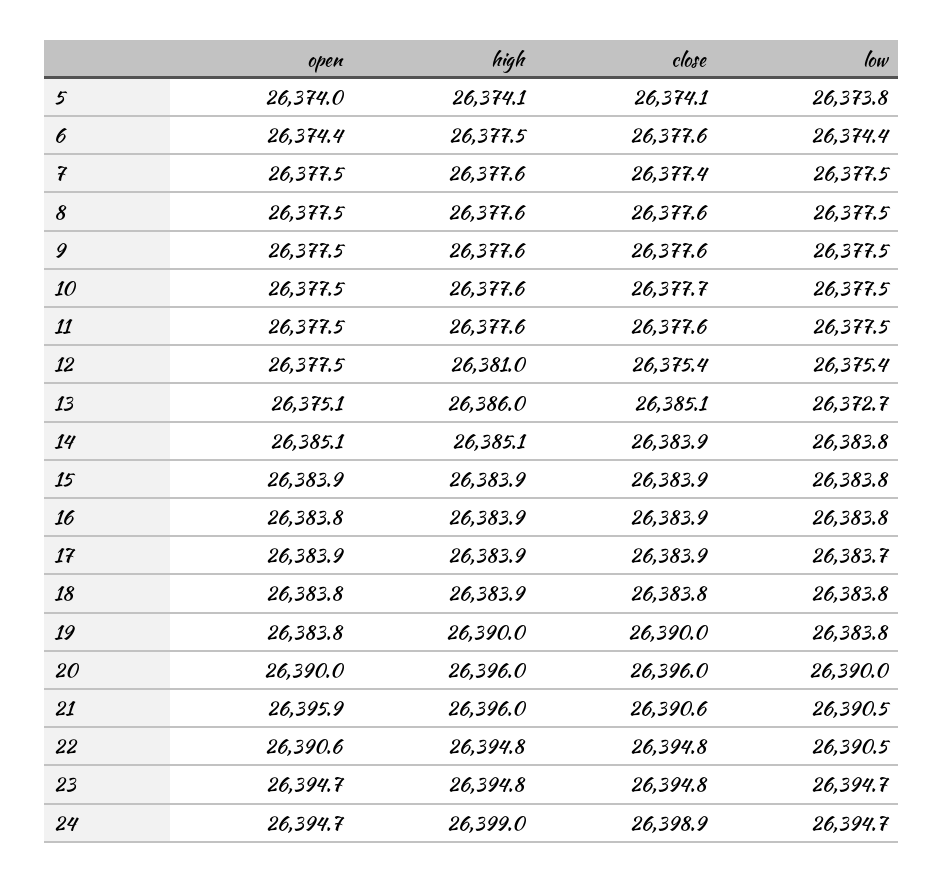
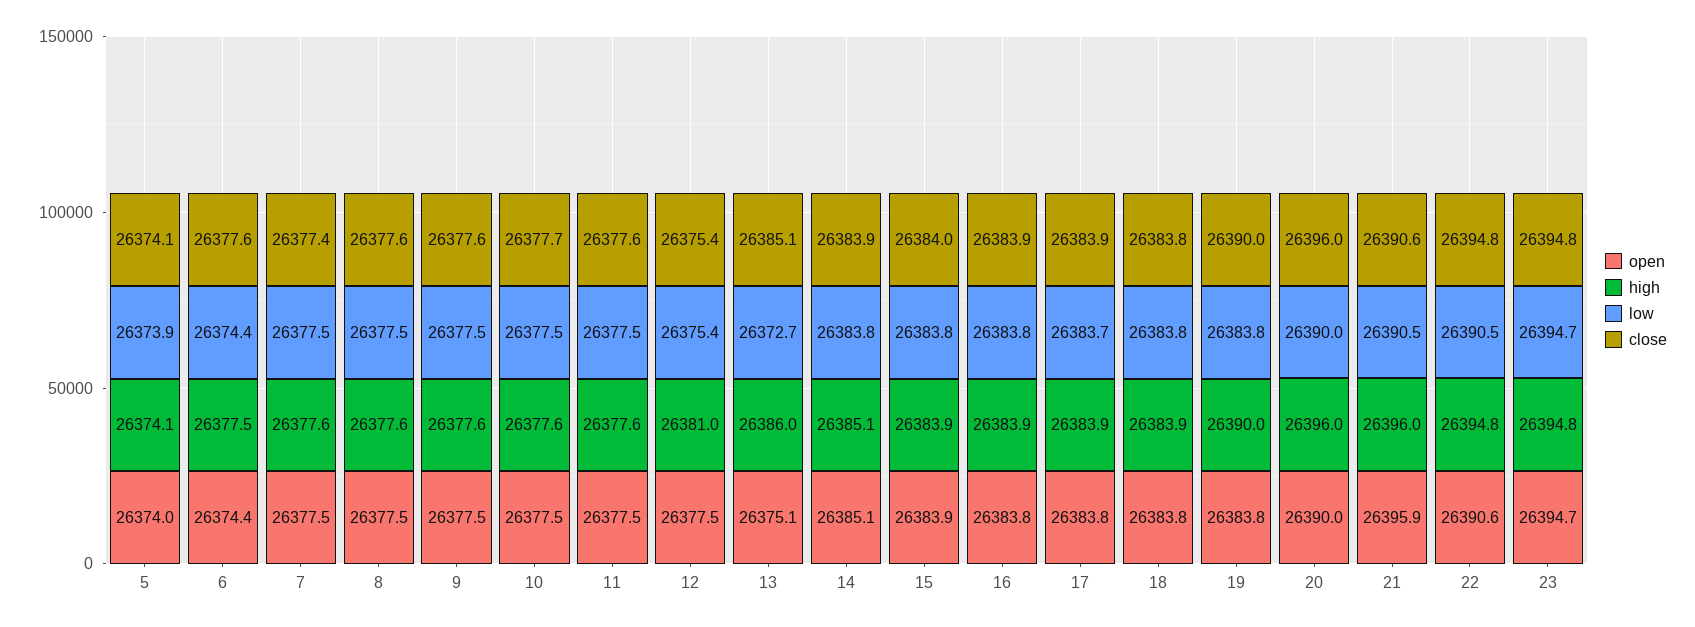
  {
    "open": {
      "5": 26374,
      "6": 26374.4,
      "7": 26377.5,
      "8": 26377.5,
      "9": 26377.5,
      "10": 26377.5,
      "11": 26377.5,
      "12": 26377.5,
      "13": 26375.1,
      "14": 26385.1,
      "15": 26383.9,
      "16": 26383.8,
-     "17": 26383.9,
+     "17": 26383.8,
      "18": 26383.8,
      "19": 26383.8,
      "20": 26390,
      "21": 26395.9,
      "22": 26390.6,
-     "23": 26394.7,
+     "23": 26394.7
-     "24": 26394.7
    },
    "high": {
      "5": 26374.1,
      "6": 26377.5,
      "7": 26377.6,
      "8": 26377.6,
      "9": 26377.6,
      "10": 26377.6,
      "11": 26377.6,
      "12": 26381,
      "13": 26386,
      "14": 26385.1,
      "15": 26383.9,
      "16": 26383.9,
      "17": 26383.9,
      "18": 26383.9,
      "19": 26390,
      "20": 26396,
      "21": 26396,
      "22": 26394.8,
-     "23": 26394.8,
+     "23": 26394.8
-     "24": 26399
    },
    "close": {
      "5": 26374.1,
      "6": 26377.6,
      "7": 26377.4,
      "8": 26377.6,
      "9": 26377.6,
      "10": 26377.7,
      "11": 26377.6,
      "12": 26375.4,
      "13": 26385.1,
      "14": 26383.9,
-     "15": 26383.9,
+     "15": 26384,
      "16": 26383.9,
      "17": 26383.9,
      "18": 26383.8,
      "19": 26390,
      "20": 26396,
      "21": 26390.6,
      "22": 26394.8,
-     "23": 26394.8,
+     "23": 26394.8
-     "24": 26398.9
    },
    "low": {
-     "5": 26373.8,
+     "5": 26373.9,
      "6": 26374.4,
      "7": 26377.5,
      "8": 26377.5,
      "9": 26377.5,
      "10": 26377.5,
      "11": 26377.5,
      "12": 26375.4,
      "13": 26372.7,
      "14": 26383.8,
      "15": 26383.8,
      "16": 26383.8,
      "17": 26383.7,
      "18": 26383.8,
      "19": 26383.8,
      "20": 26390,
      "21": 26390.5,
      "22": 26390.5,
-     "23": 26394.7,
+     "23": 26394.7
-     "24": 26394.7
    }
  }

